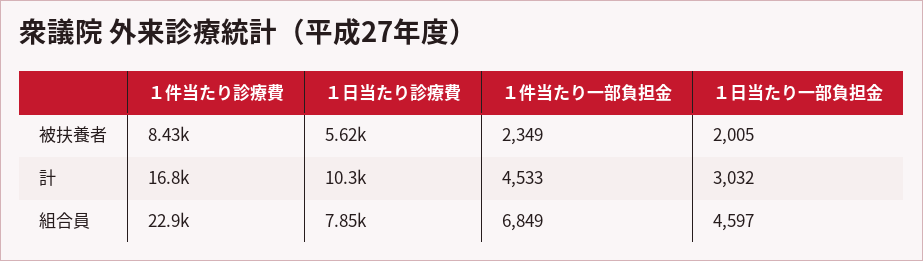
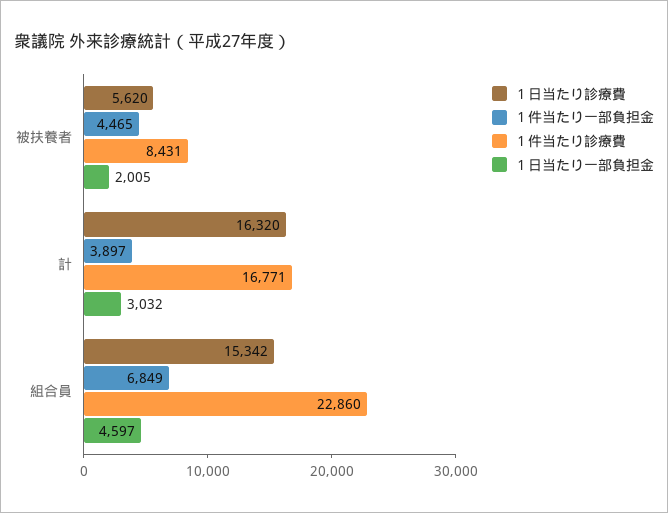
  {
    "１件当たり診療費": {
      "被扶養者": 8431,
      "計": 16771,
      "組合員": 22860
    },
    "１日当たり診療費": {
      "被扶養者": 5620,
-     "計": 10300,
+     "計": 16320,
-     "組合員": 7850
+     "組合員": 15342
    },
    "１件当たり一部負担金": {
-     "被扶養者": 2349,
+     "被扶養者": 4465,
-     "計": 4533,
+     "計": 3897,
      "組合員": 6849
    },
    "１日当たり一部負担金": {
      "被扶養者": 2005,
      "計": 3032,
      "組合員": 4597
    }
  }

